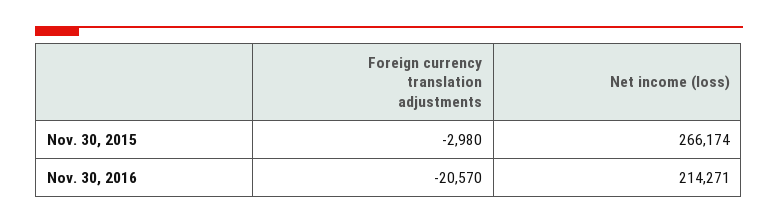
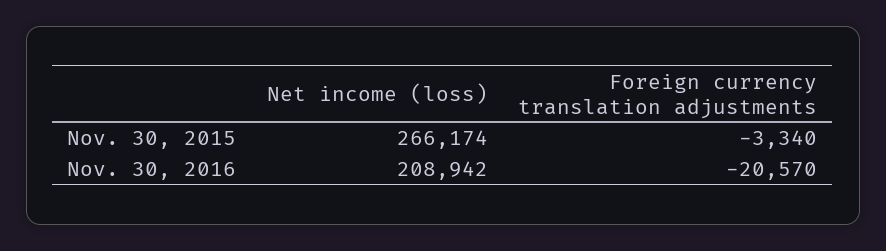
  {
    "Foreign currency translation adjustments": {
-     "Nov. 30, 2015": -2980,
+     "Nov. 30, 2015": -3340,
      "Nov. 30, 2016": -20570
    },
    "Net income (loss)": {
      "Nov. 30, 2015": 266174,
-     "Nov. 30, 2016": 214271
+     "Nov. 30, 2016": 208942
    }
  }

